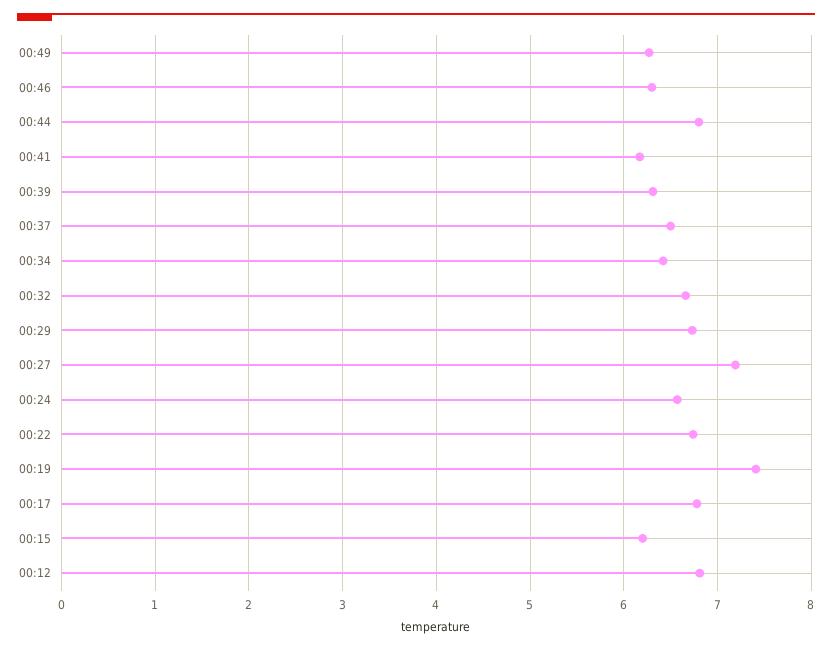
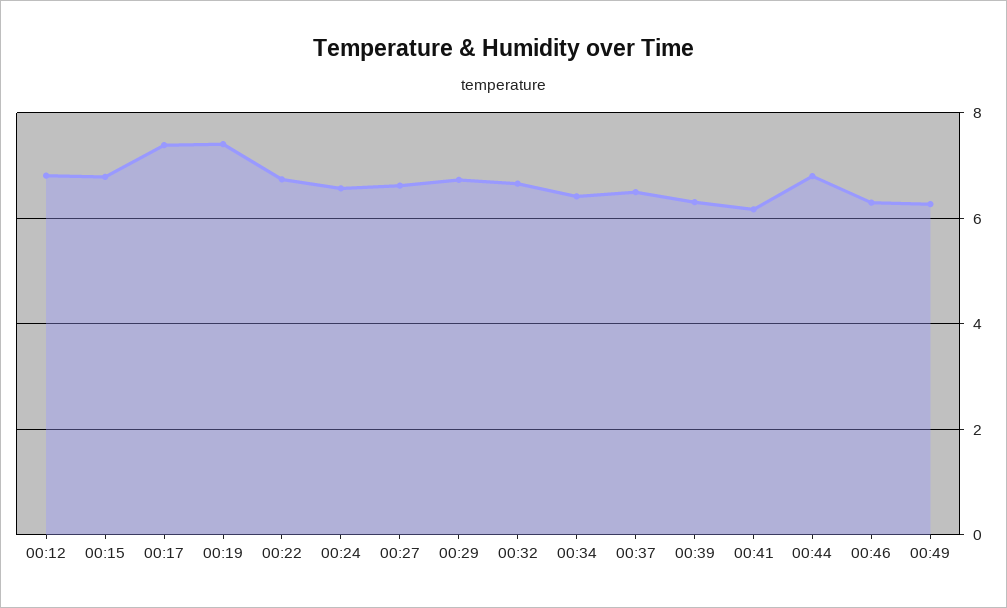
  {
    "00:49": 6.3,
    "00:46": 6.3,
    "00:44": 6.8,
    "00:41": 6.2,
    "00:39": 6.3,
    "00:37": 6.5,
    "00:34": 6.4,
    "00:32": 6.7,
    "00:29": 6.7,
-   "00:27": 7.2,
+   "00:27": 6.6,
    "00:24": 6.6,
    "00:22": 6.7,
    "00:19": 7.4,
-   "00:17": 6.8,
+   "00:17": 7.4,
-   "00:15": 6.2,
+   "00:15": 6.8,
    "00:12": 6.8
  }

